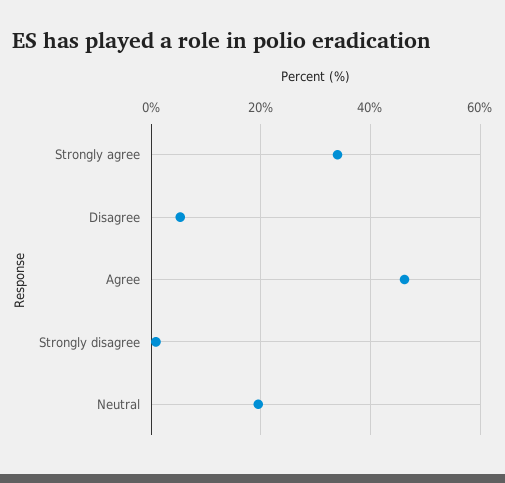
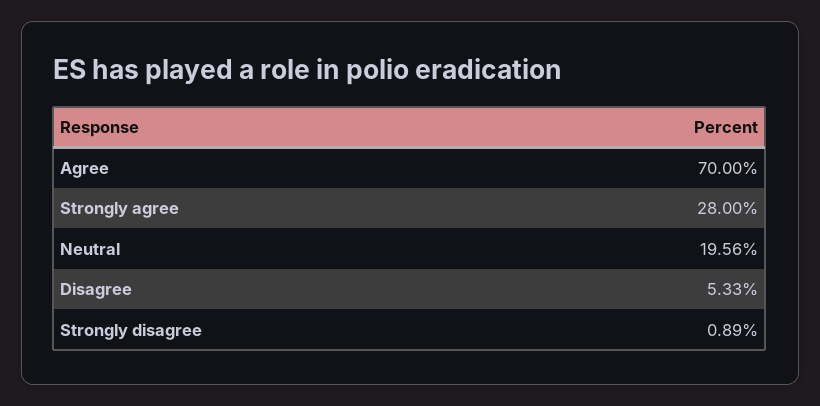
  {
-   "Strongly agree": 34,
+   "Strongly agree": 28,
    "Disagree": 5.33,
-   "Agree": 46,
+   "Agree": 70,
    "Strongly disagree": 0.89,
    "Neutral": 19.56
  }

